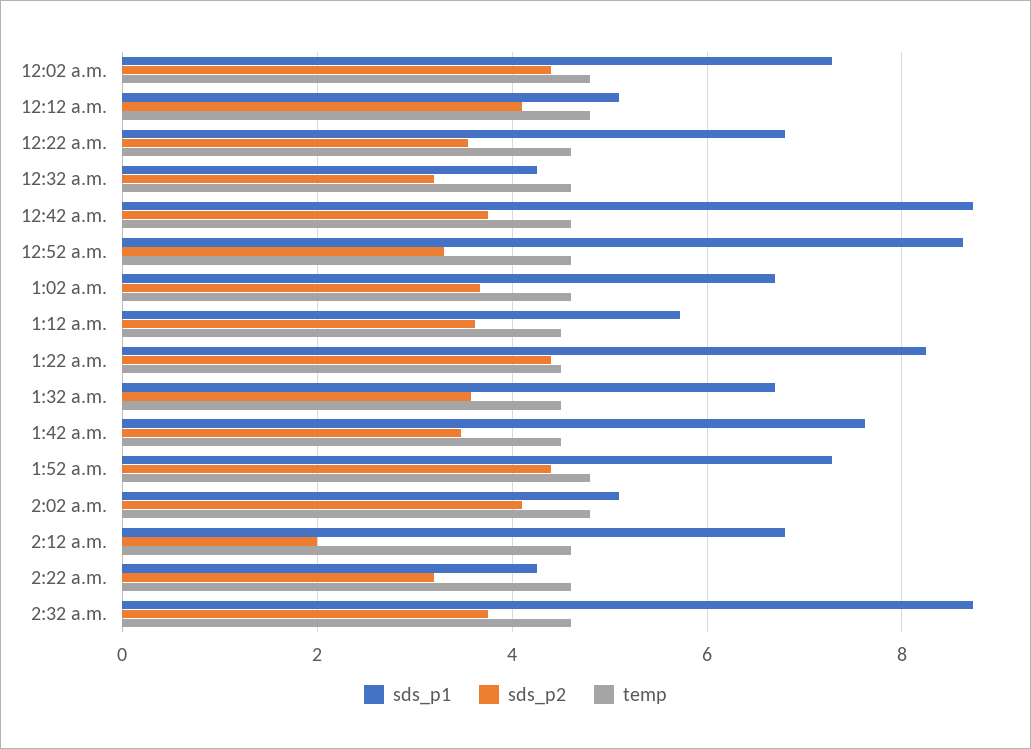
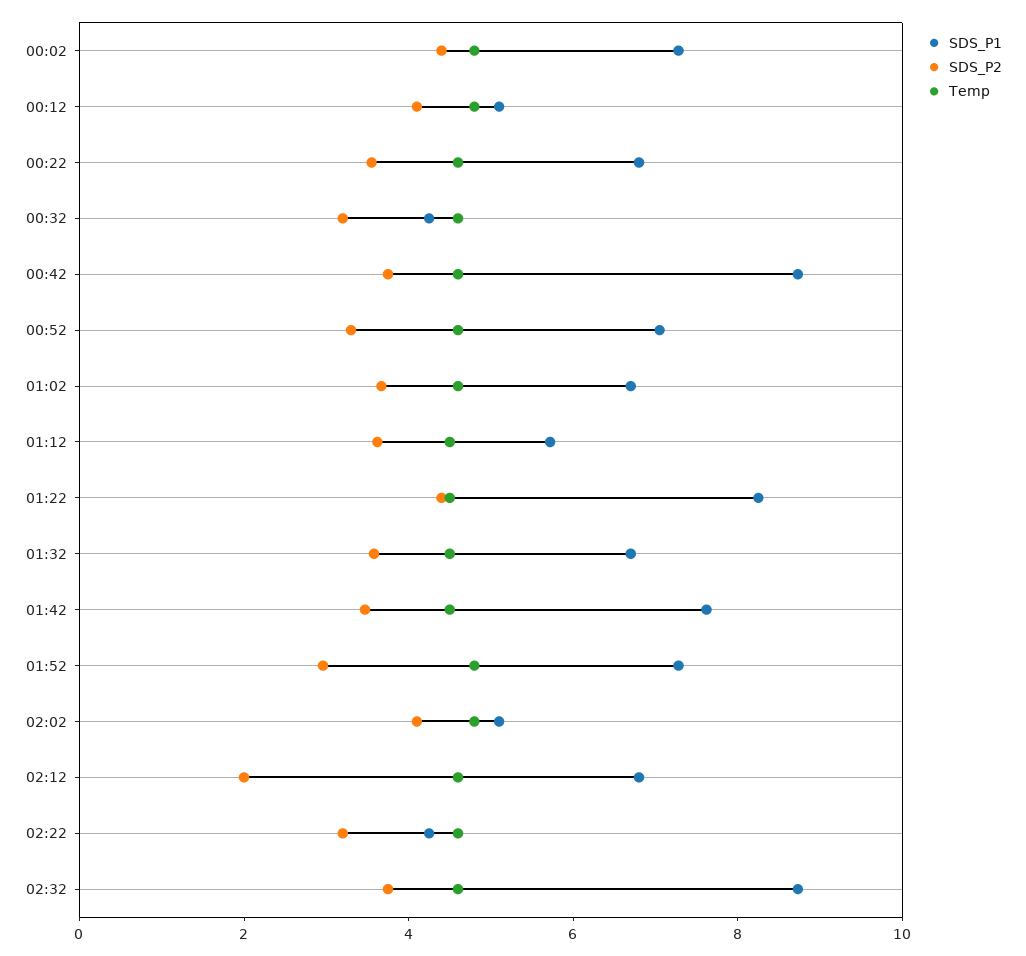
  {
    "sds_p1": {
      "12:02 a.m.": 7.2,
      "12:12 a.m.": 5.2,
      "12:22 a.m.": 6.8,
      "12:32 a.m.": 4.2,
      "12:42 a.m.": 8.8,
-     "12:52 a.m.": 8.6,
+     "12:52 a.m.": 7,
      "1:02 a.m.": 6.8,
      "1:12 a.m.": 5.8,
      "1:22 a.m.": 8.2,
      "1:32 a.m.": 6.8,
      "1:42 a.m.": 7.6,
      "1:52 a.m.": 7.2,
      "2:02 a.m.": 5.2,
      "2:12 a.m.": 6.8,
      "2:22 a.m.": 4.2,
      "2:32 a.m.": 8.8
    },
    "sds_p2": {
      "12:02 a.m.": 4.4,
      "12:12 a.m.": 4.2,
      "12:22 a.m.": 3.6,
      "12:32 a.m.": 3.2,
      "12:42 a.m.": 3.8,
      "12:52 a.m.": 3.4,
      "1:02 a.m.": 3.6,
      "1:12 a.m.": 3.6,
      "1:22 a.m.": 4.4,
      "1:32 a.m.": 3.6,
      "1:42 a.m.": 3.4,
-     "1:52 a.m.": 4.4,
+     "1:52 a.m.": 3,
      "2:02 a.m.": 4.2,
      "2:12 a.m.": 2,
      "2:22 a.m.": 3.2,
      "2:32 a.m.": 3.8
    },
    "temp": {
      "12:02 a.m.": 4.8,
      "12:12 a.m.": 4.8,
      "12:22 a.m.": 4.6,
      "12:32 a.m.": 4.6,
      "12:42 a.m.": 4.6,
      "12:52 a.m.": 4.6,
      "1:02 a.m.": 4.6,
      "1:12 a.m.": 4.6,
      "1:22 a.m.": 4.6,
      "1:32 a.m.": 4.6,
      "1:42 a.m.": 4.6,
      "1:52 a.m.": 4.8,
      "2:02 a.m.": 4.8,
      "2:12 a.m.": 4.6,
      "2:22 a.m.": 4.6,
      "2:32 a.m.": 4.6
    }
  }

